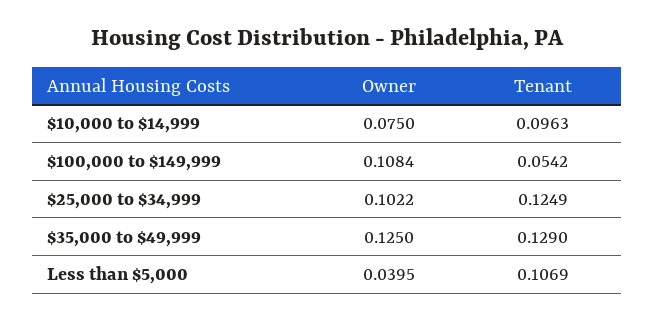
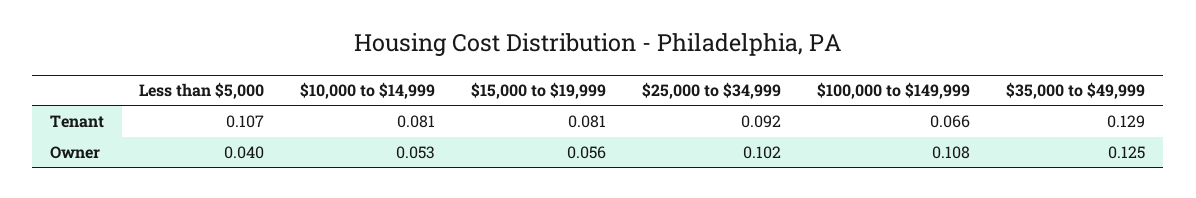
  {
    "Owner": {
-     "$10,000 to $14,999": 0.075,
+     "$10,000 to $14,999": 0.053,
      "$100,000 to $149,999": 0.1084,
      "$25,000 to $34,999": 0.1022,
      "$35,000 to $49,999": 0.125,
-     "Less than $5,000": 0.0395
+     "Less than $5,000": 0.0395,
+     "$15,000 to $19,999": 0.056
    },
    "Tenant": {
-     "$10,000 to $14,999": 0.0963,
+     "$10,000 to $14,999": 0.081,
-     "$100,000 to $149,999": 0.0542,
+     "$100,000 to $149,999": 0.066,
-     "$25,000 to $34,999": 0.1249,
+     "$25,000 to $34,999": 0.092,
      "$35,000 to $49,999": 0.129,
-     "Less than $5,000": 0.1069
+     "Less than $5,000": 0.1069,
+     "$15,000 to $19,999": 0.081
    }
  }

